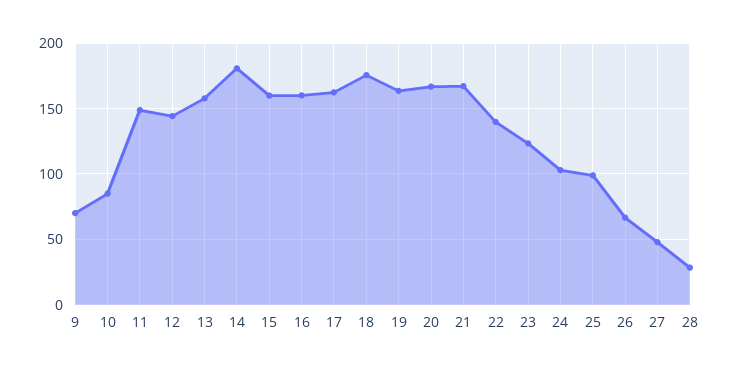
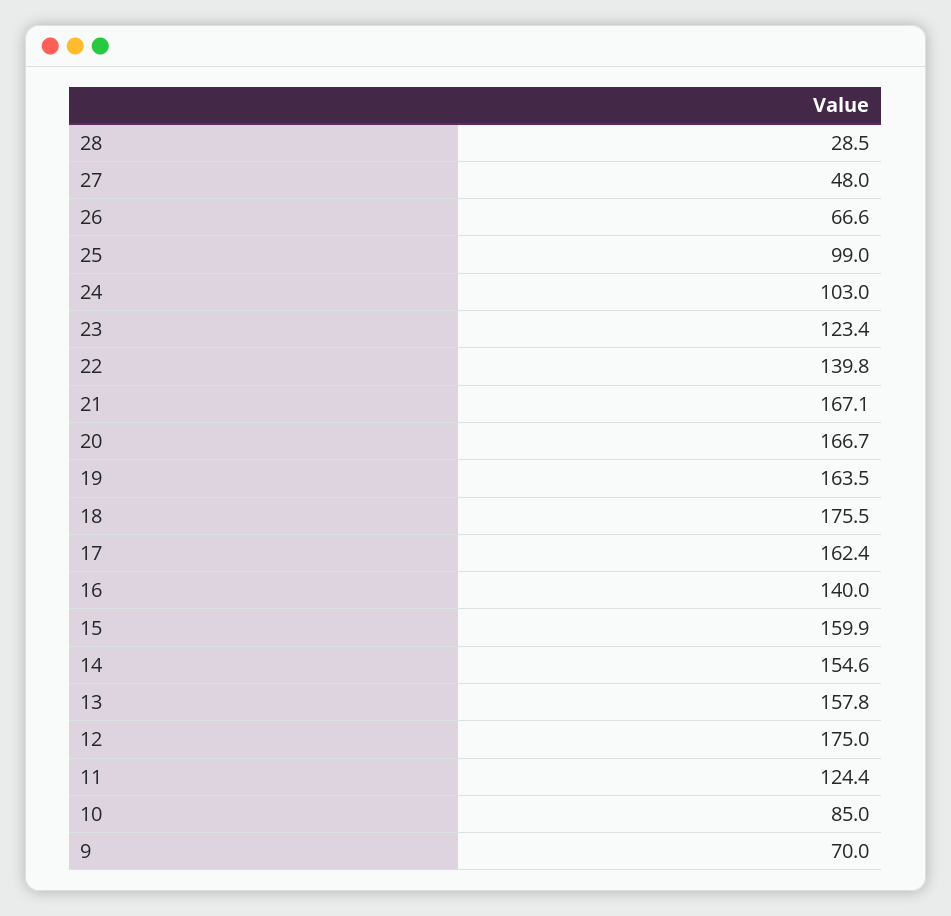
  {
    "9": 70,
    "10": 85,
-   "11": 150,
+   "11": 124.4,
-   "12": 145,
+   "12": 175,
    "13": 157.8,
-   "14": 180,
+   "14": 154.6,
    "15": 159.9,
-   "16": 160,
+   "16": 140,
    "17": 162.4,
    "18": 175.5,
    "19": 163.5,
    "20": 166.7,
    "21": 167.1,
    "22": 139.8,
    "23": 123.4,
    "24": 103,
    "25": 99,
    "26": 66.6,
    "27": 48,
    "28": 28.5
  }

